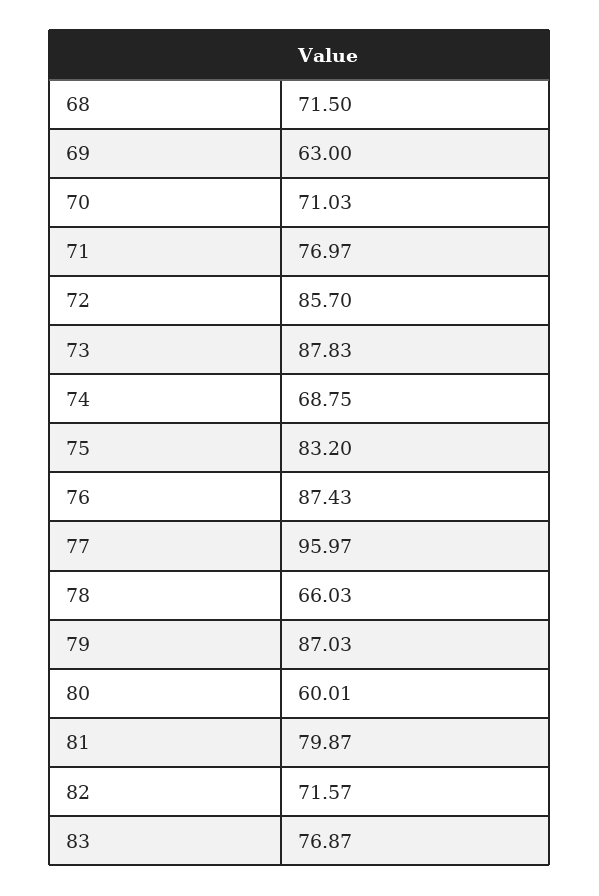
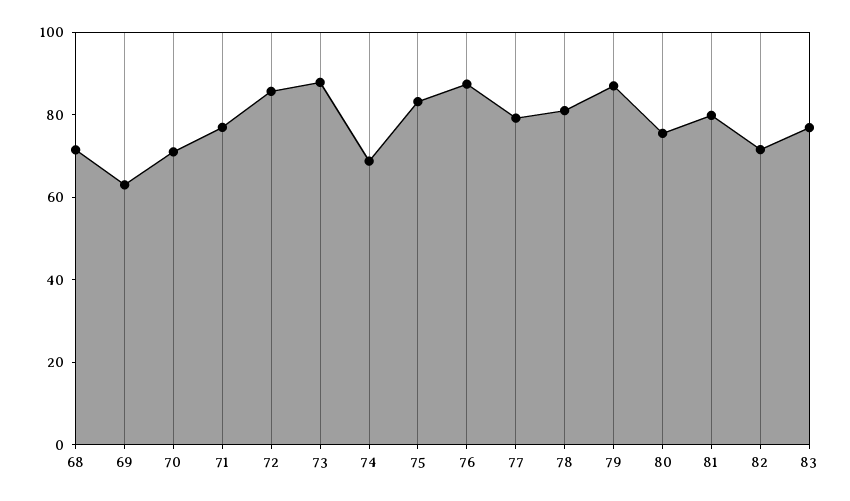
  {
    "68": 71.5,
    "69": 63,
    "70": 71.03,
    "71": 76.97,
    "72": 85.7,
    "73": 87.83,
    "74": 68.75,
    "75": 83.2,
    "76": 87.43,
-   "77": 95.97,
+   "77": 80,
-   "78": 66.03,
+   "78": 80,
    "79": 87.03,
-   "80": 60.01,
+   "80": 75,
    "81": 79.87,
    "82": 71.57,
    "83": 76.87
  }

